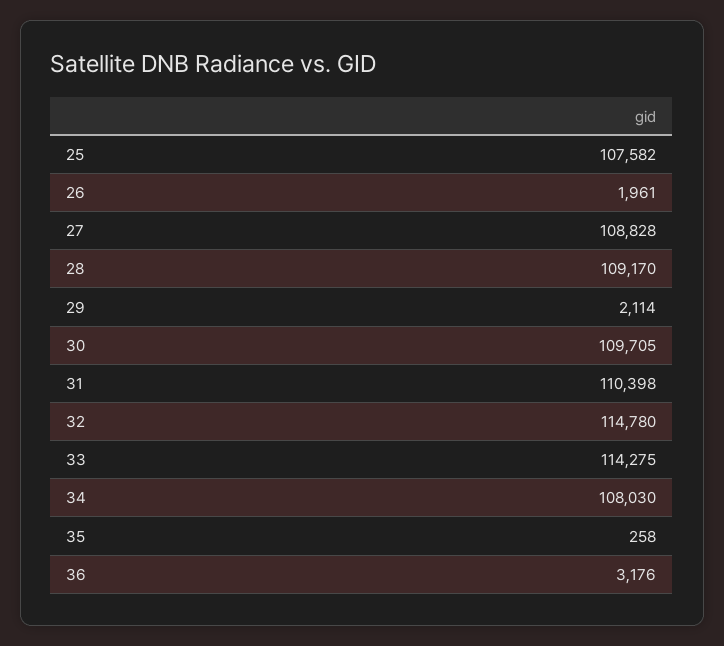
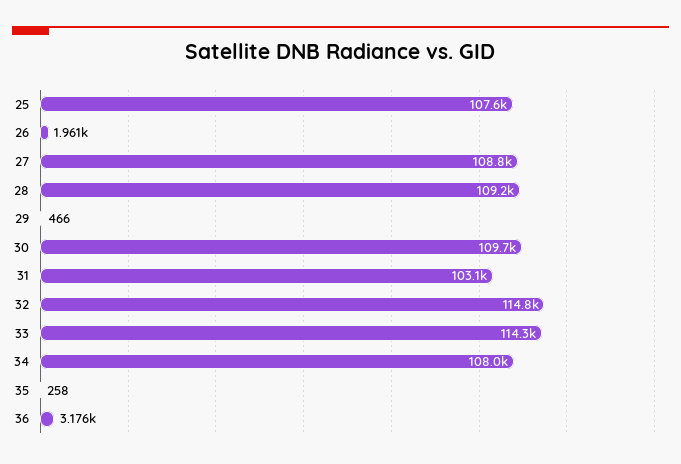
  {
    "25": 107582,
    "26": 1961,
    "27": 108828,
    "28": 109170,
-   "29": 2114,
+   "29": 466,
    "30": 109705,
-   "31": 110398,
+   "31": 103100,
    "32": 114780,
    "33": 114275,
    "34": 108030,
    "35": 258,
    "36": 3176
  }

